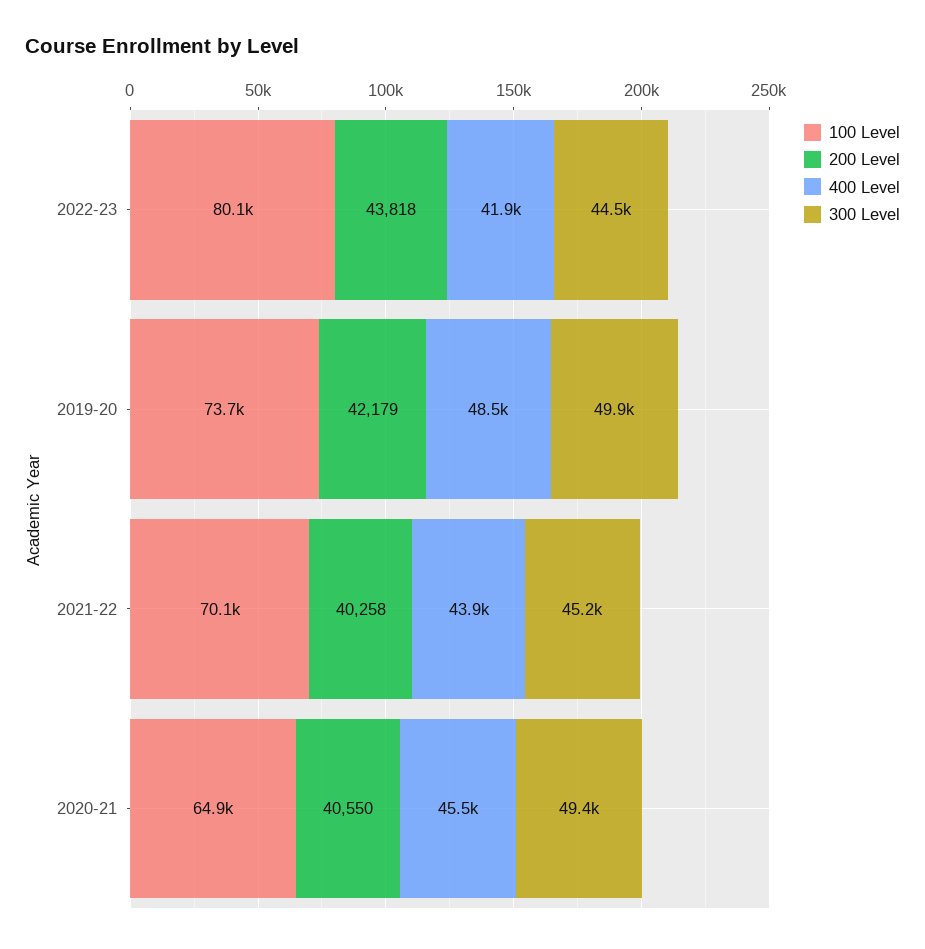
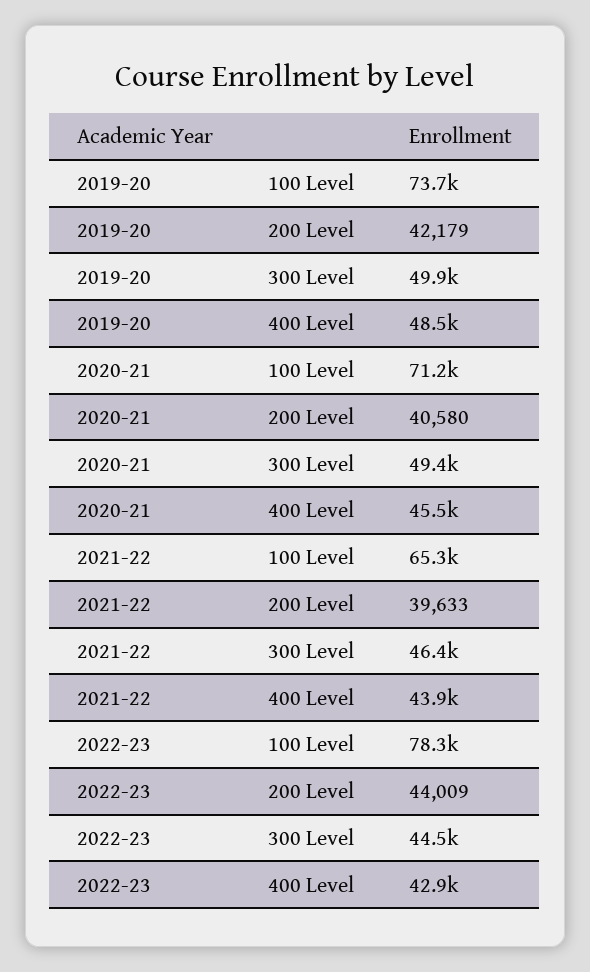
  {
    "100 Level": {
-     "2022-23": 80100,
+     "2022-23": 78300,
      "2019-20": 73700,
-     "2021-22": 70100,
+     "2021-22": 65300,
-     "2020-21": 64900
+     "2020-21": 71200
    },
    "200 Level": {
-     "2022-23": 43818,
+     "2022-23": 44009,
      "2019-20": 42179,
-     "2021-22": 40258,
+     "2021-22": 39633,
-     "2020-21": 40550
+     "2020-21": 40580
    },
    "400 Level": {
-     "2022-23": 41900,
+     "2022-23": 42900,
      "2019-20": 48500,
      "2021-22": 43900,
      "2020-21": 45500
    },
    "300 Level": {
      "2022-23": 44500,
      "2019-20": 49900,
-     "2021-22": 45200,
+     "2021-22": 46400,
      "2020-21": 49400
    }
  }

